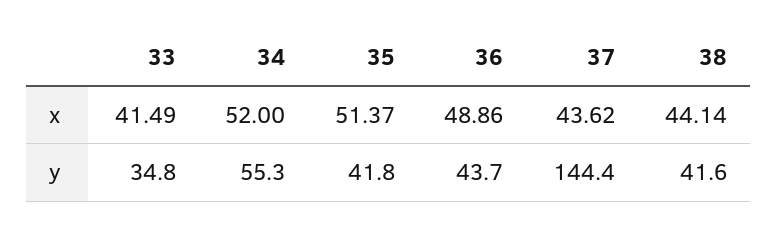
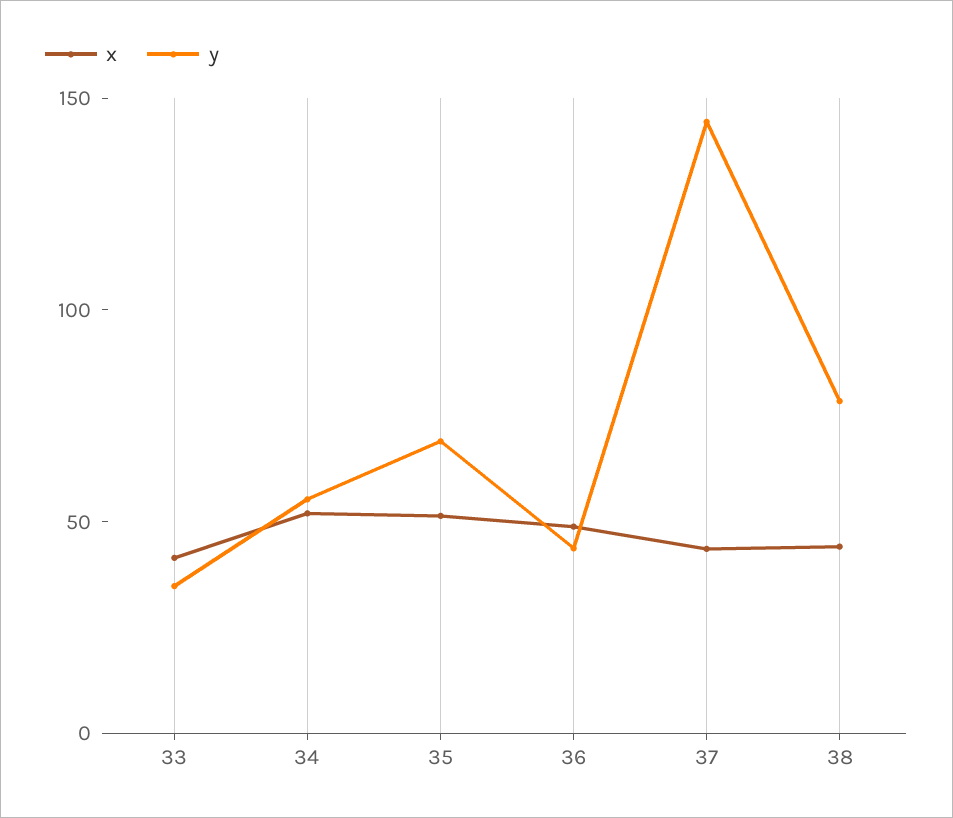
  {
    "x": {
      "33": 41.49,
      "34": 52,
      "35": 51.37,
      "36": 48.86,
      "37": 43.62,
      "38": 44.14
    },
    "y": {
      "33": 34.8,
      "34": 55.3,
-     "35": 41.8,
+     "35": 70,
      "36": 43.7,
      "37": 144.4,
-     "38": 41.6
+     "38": 80
    }
  }

